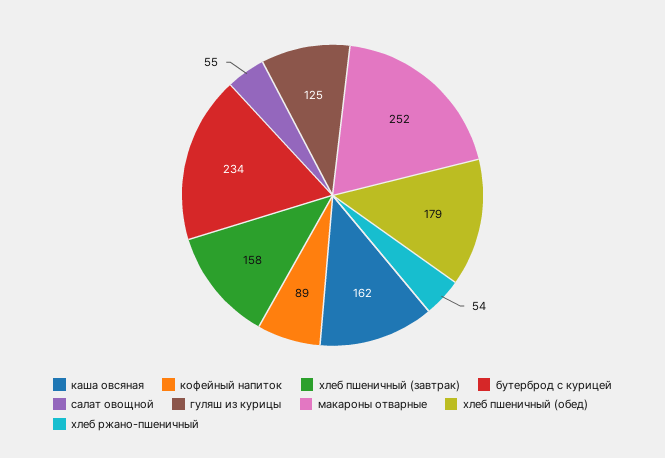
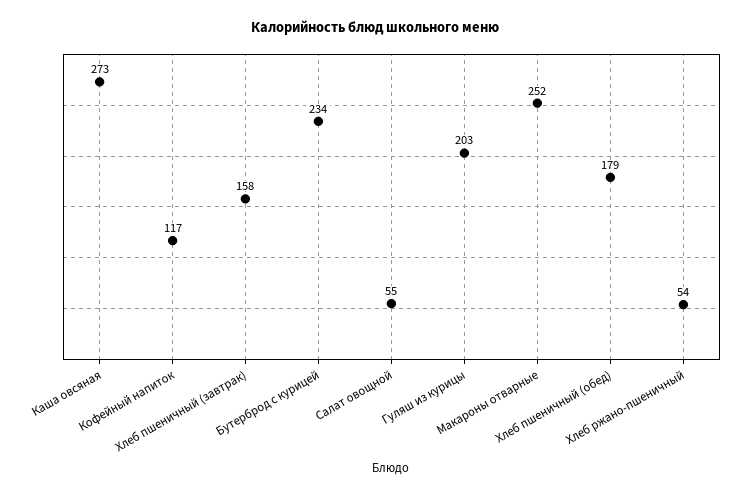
  {
-   "каша овсяная": 162,
+   "каша овсяная": 273,
-   "кофейный напиток": 89,
+   "кофейный напиток": 117,
    "хлеб пшеничный (завтрак)": 158,
    "бутерброд с курицей": 234,
    "салат овощной": 55,
-   "гуляш из курицы": 125,
+   "гуляш из курицы": 203,
    "макароны отварные": 252,
    "хлеб пшеничный (обед)": 179,
    "хлеб ржано-пшеничный": 54
  }

